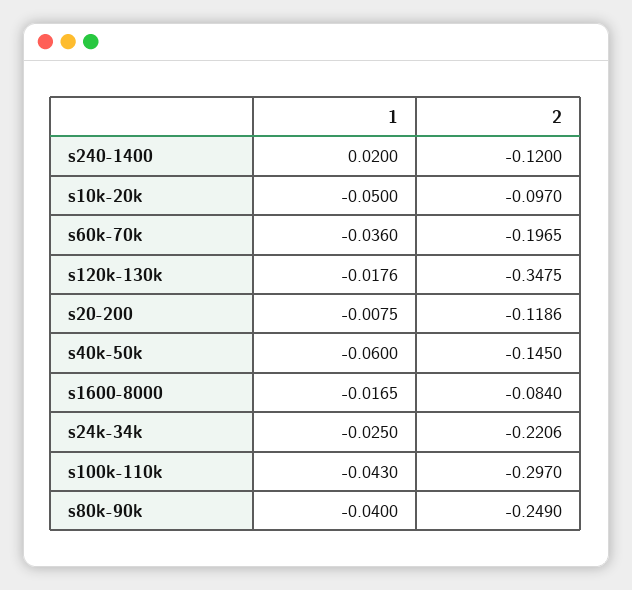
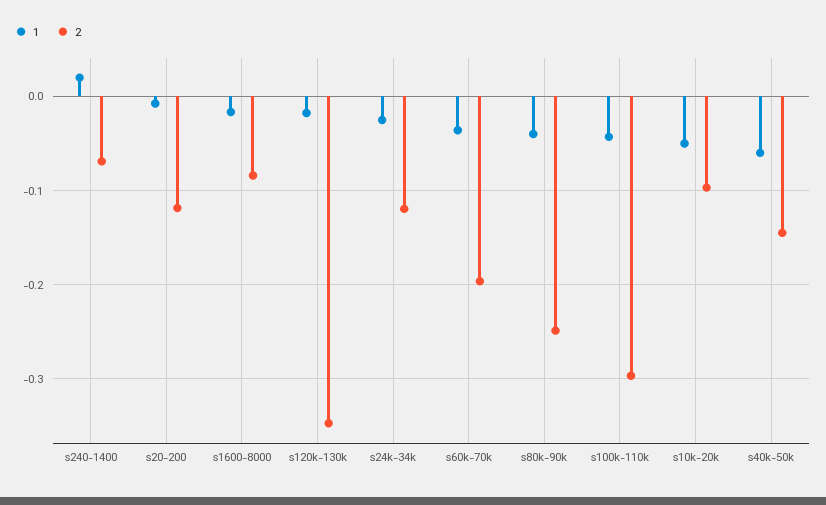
  {
    "1": {
      "s240-1400": 0.02,
      "s10k-20k": -0.05,
      "s60k-70k": -0.036,
      "s120k-130k": -0.0176,
      "s20-200": -0.0075,
      "s40k-50k": -0.06,
      "s1600-8000": -0.0165,
      "s24k-34k": -0.025,
      "s100k-110k": -0.043,
      "s80k-90k": -0.04
    },
    "2": {
-     "s240-1400": -0.12,
+     "s240-1400": -0.07,
      "s10k-20k": -0.097,
      "s60k-70k": -0.1965,
      "s120k-130k": -0.3475,
      "s20-200": -0.1186,
      "s40k-50k": -0.145,
      "s1600-8000": -0.084,
-     "s24k-34k": -0.2206,
+     "s24k-34k": -0.12,
      "s100k-110k": -0.297,
      "s80k-90k": -0.249
    }
  }

